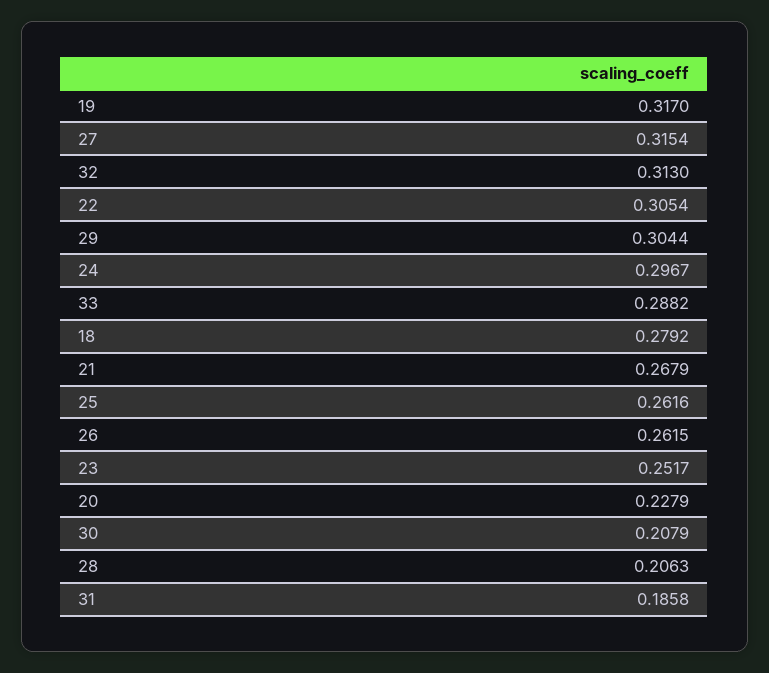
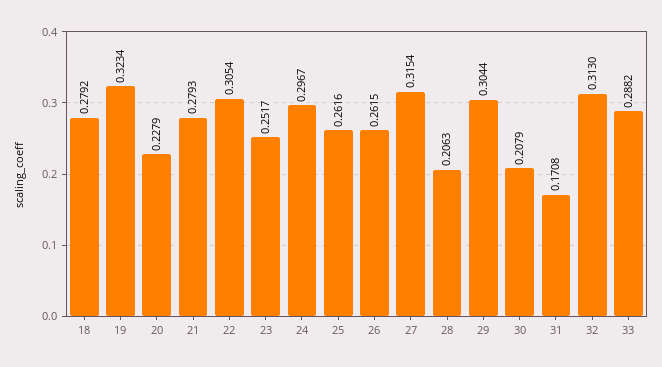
  {
-   "19": 0.317,
+   "19": 0.3234,
    "27": 0.3154,
    "32": 0.313,
    "22": 0.3054,
    "29": 0.3044,
    "24": 0.2967,
    "33": 0.2882,
    "18": 0.2792,
-   "21": 0.2679,
+   "21": 0.2793,
    "25": 0.2616,
    "26": 0.2615,
    "23": 0.2517,
    "20": 0.2279,
    "30": 0.2079,
    "28": 0.2063,
-   "31": 0.1858
+   "31": 0.1708
  }

